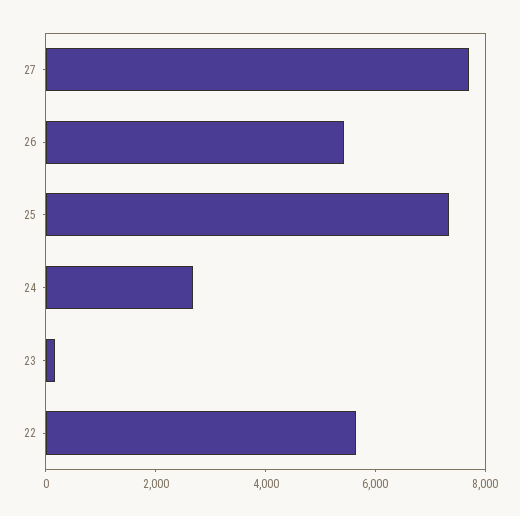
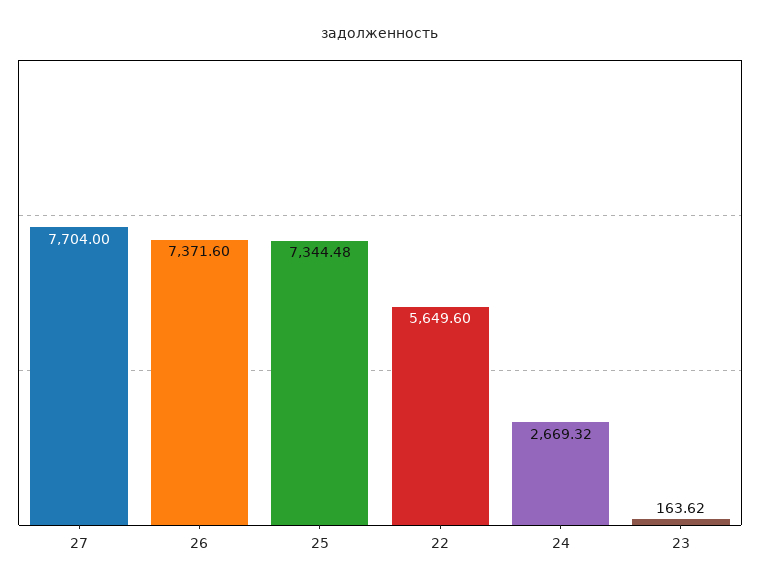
  {
    "27": 7704,
-   "26": 5500,
+   "26": 7371.6,
    "25": 7344.48,
    "24": 2669.32,
    "23": 163.62,
    "22": 5649.6
  }

